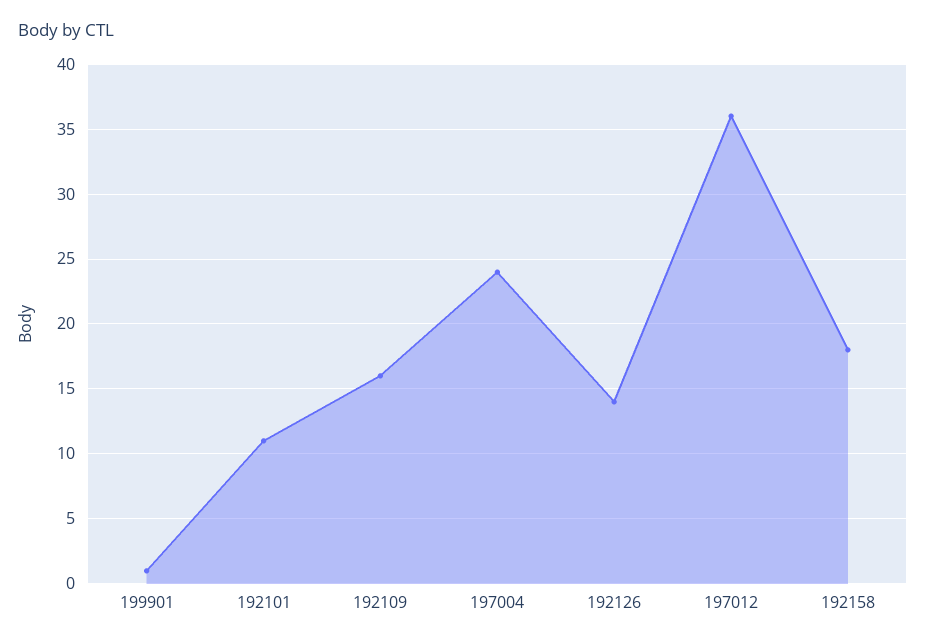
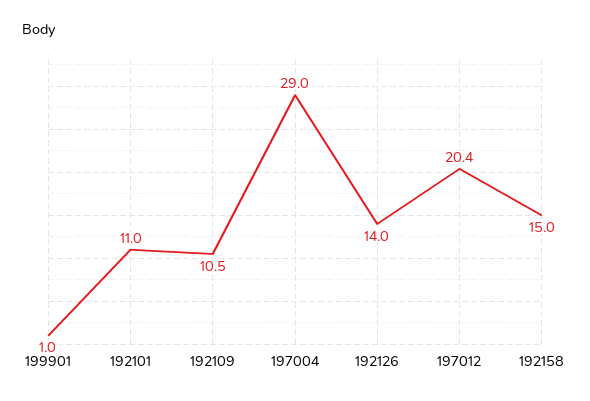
  {
    "199901": 1,
    "192101": 11,
-   "192109": 16,
+   "192109": 10.5,
-   "197004": 24,
+   "197004": 29,
    "192126": 14,
-   "197012": 36,
+   "197012": 20.4,
-   "192158": 18
+   "192158": 15
  }

